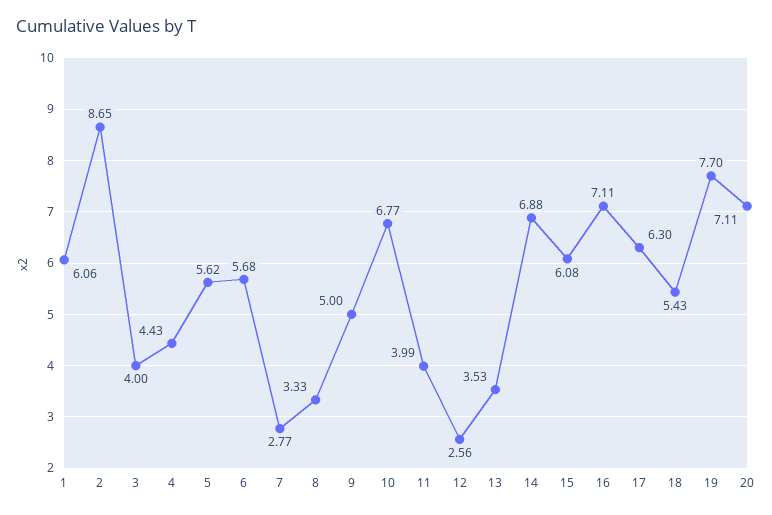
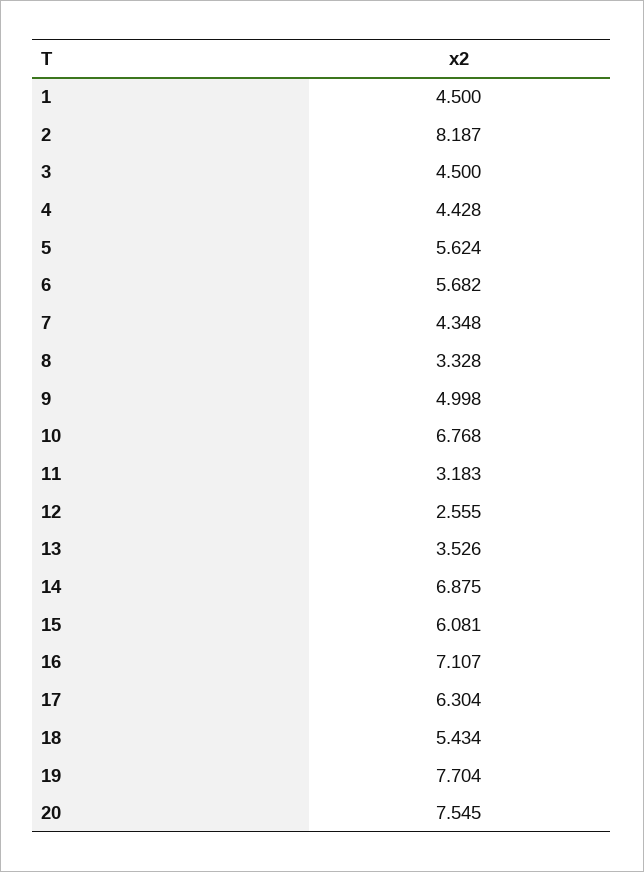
  {
-   "1": 6.06,
+   "1": 4.5,
-   "2": 8.65,
+   "2": 8.187,
-   "3": 4,
+   "3": 4.5,
    "4": 4.428,
    "5": 5.624,
    "6": 5.682,
-   "7": 2.77,
+   "7": 4.348,
    "8": 3.328,
    "9": 4.998,
    "10": 6.768,
-   "11": 3.99,
+   "11": 3.183,
    "12": 2.555,
    "13": 3.526,
    "14": 6.875,
    "15": 6.081,
    "16": 7.107,
    "17": 6.304,
    "18": 5.434,
    "19": 7.704,
-   "20": 7.11
+   "20": 7.545
  }

